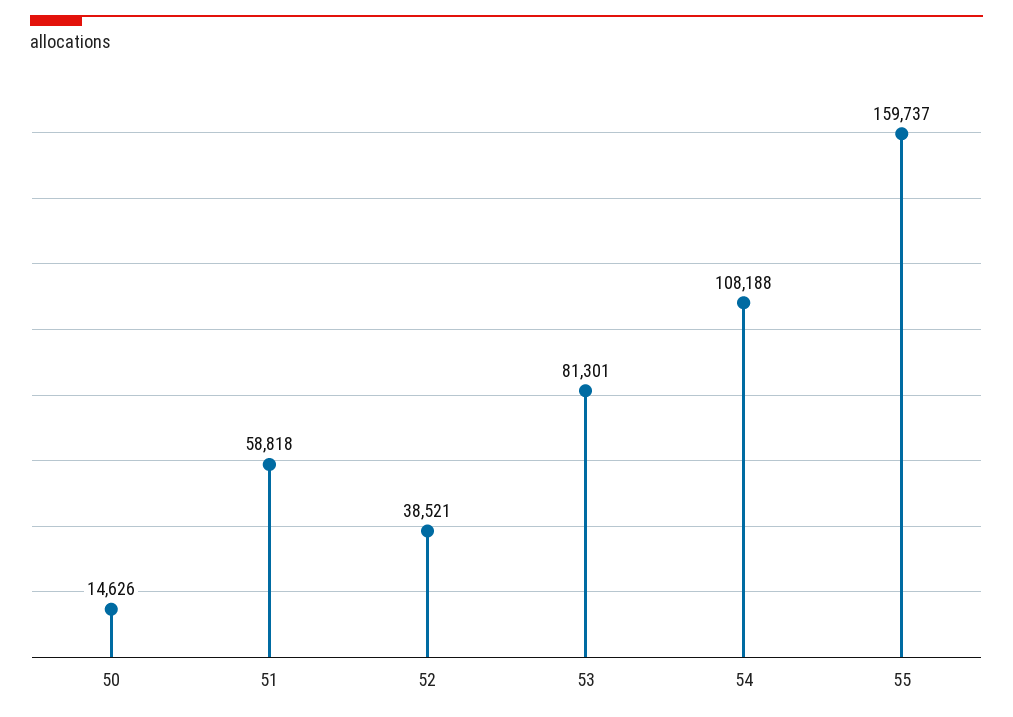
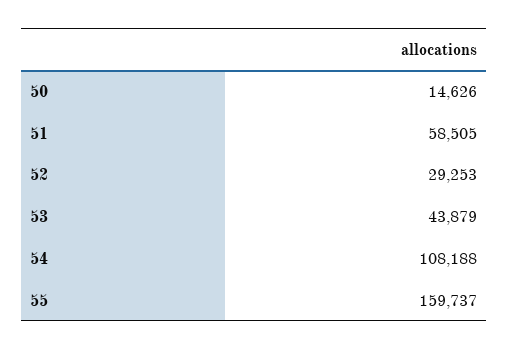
  {
    "50": 14626,
-   "51": 58818,
+   "51": 58505,
-   "52": 38521,
+   "52": 29253,
-   "53": 81301,
+   "53": 43879,
    "54": 108188,
    "55": 159737
  }

